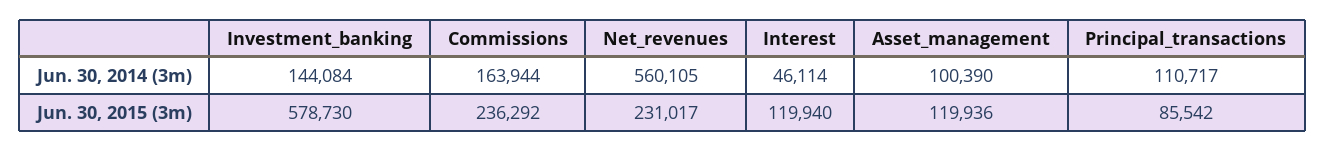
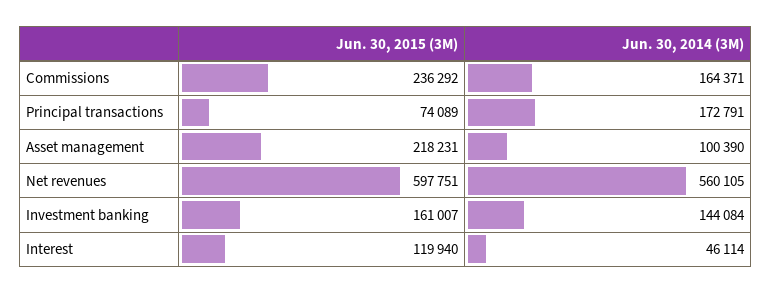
  {
    "Investment_banking": {
      "Jun. 30, 2014 (3m)": 144084,
-     "Jun. 30, 2015 (3m)": 578730
+     "Jun. 30, 2015 (3m)": 161007
    },
    "Commissions": {
-     "Jun. 30, 2014 (3m)": 163944,
+     "Jun. 30, 2014 (3m)": 164371,
      "Jun. 30, 2015 (3m)": 236292
    },
    "Net_revenues": {
      "Jun. 30, 2014 (3m)": 560105,
-     "Jun. 30, 2015 (3m)": 231017
+     "Jun. 30, 2015 (3m)": 597751
    },
    "Interest": {
      "Jun. 30, 2014 (3m)": 46114,
      "Jun. 30, 2015 (3m)": 119940
    },
    "Asset_management": {
      "Jun. 30, 2014 (3m)": 100390,
-     "Jun. 30, 2015 (3m)": 119936
+     "Jun. 30, 2015 (3m)": 218231
    },
    "Principal_transactions": {
-     "Jun. 30, 2014 (3m)": 110717,
+     "Jun. 30, 2014 (3m)": 172791,
-     "Jun. 30, 2015 (3m)": 85542
+     "Jun. 30, 2015 (3m)": 74089
    }
  }

